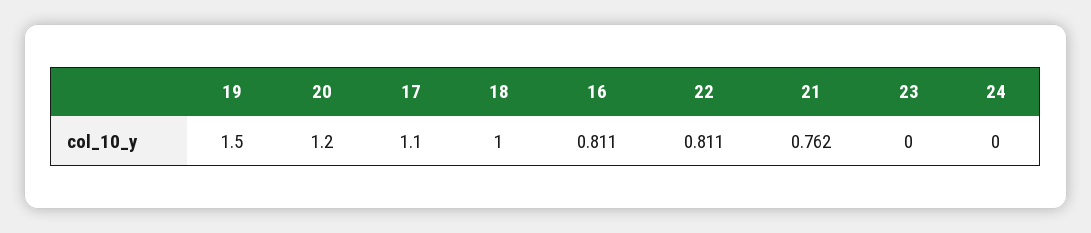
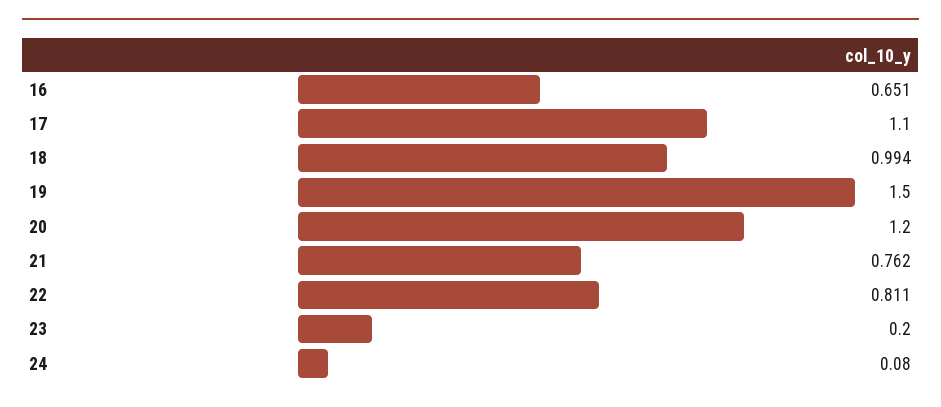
  {
    "19": 1.5,
    "20": 1.2,
    "17": 1.1,
-   "18": 1,
+   "18": 0.994,
-   "16": 0.811,
+   "16": 0.651,
    "22": 0.811,
    "21": 0.762,
-   "23": 0,
+   "23": 0.2,
-   "24": 0
+   "24": 0.08
  }

